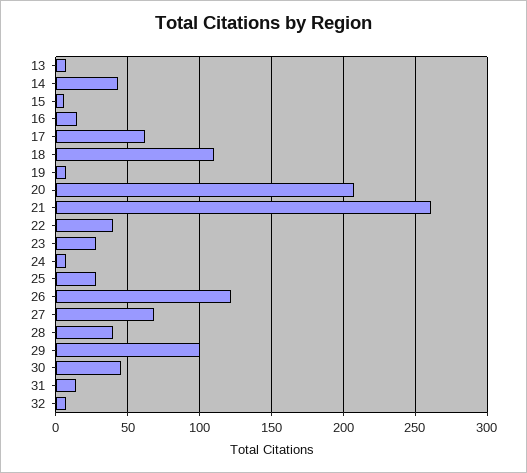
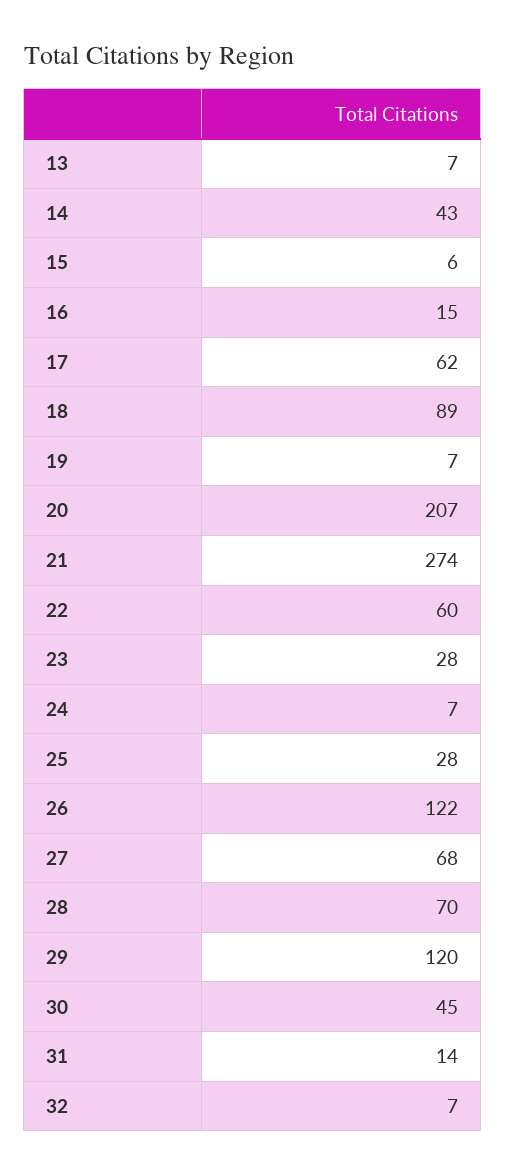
  {
    "13": 7,
    "14": 43,
    "15": 6,
    "16": 15,
    "17": 62,
-   "18": 110,
+   "18": 89,
    "19": 7,
    "20": 207,
-   "21": 260,
+   "21": 274,
-   "22": 40,
+   "22": 60,
    "23": 28,
    "24": 7,
    "25": 28,
    "26": 122,
    "27": 68,
-   "28": 40,
+   "28": 70,
-   "29": 100,
+   "29": 120,
    "30": 45,
    "31": 14,
    "32": 7
  }

